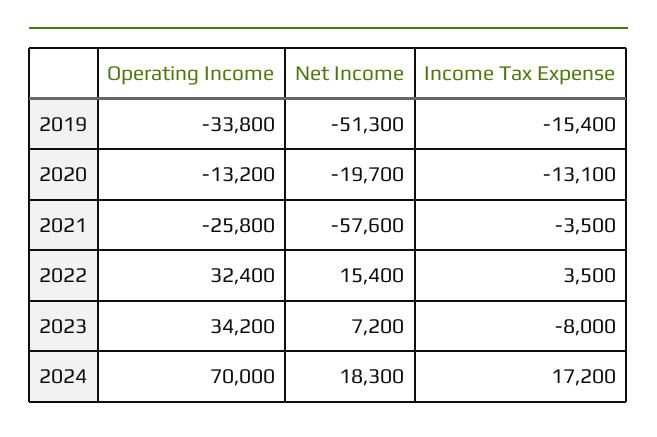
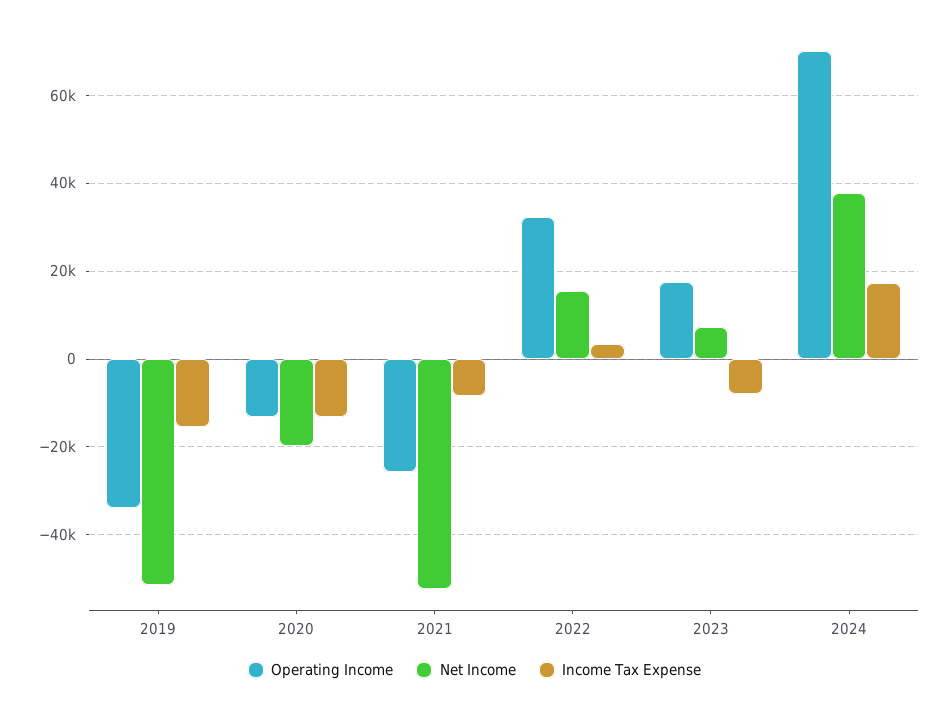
  {
    "Operating Income": {
      "2019": -33800,
      "2020": -13200,
      "2021": -25800,
      "2022": 32400,
-     "2023": 34200,
+     "2023": 18000,
      "2024": 70000
    },
    "Net Income": {
      "2019": -51300,
      "2020": -19700,
-     "2021": -57600,
+     "2021": -52000,
      "2022": 15400,
      "2023": 7200,
-     "2024": 18300
+     "2024": 38000
    },
    "Income Tax Expense": {
      "2019": -15400,
      "2020": -13100,
-     "2021": -3500,
+     "2021": -8000,
      "2022": 3500,
      "2023": -8000,
      "2024": 17200
    }
  }

